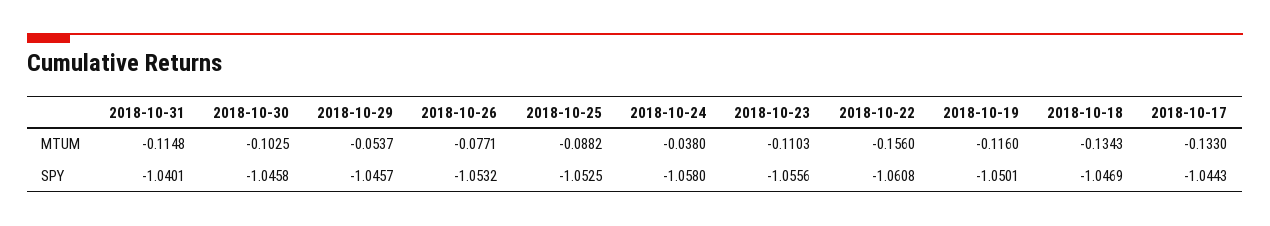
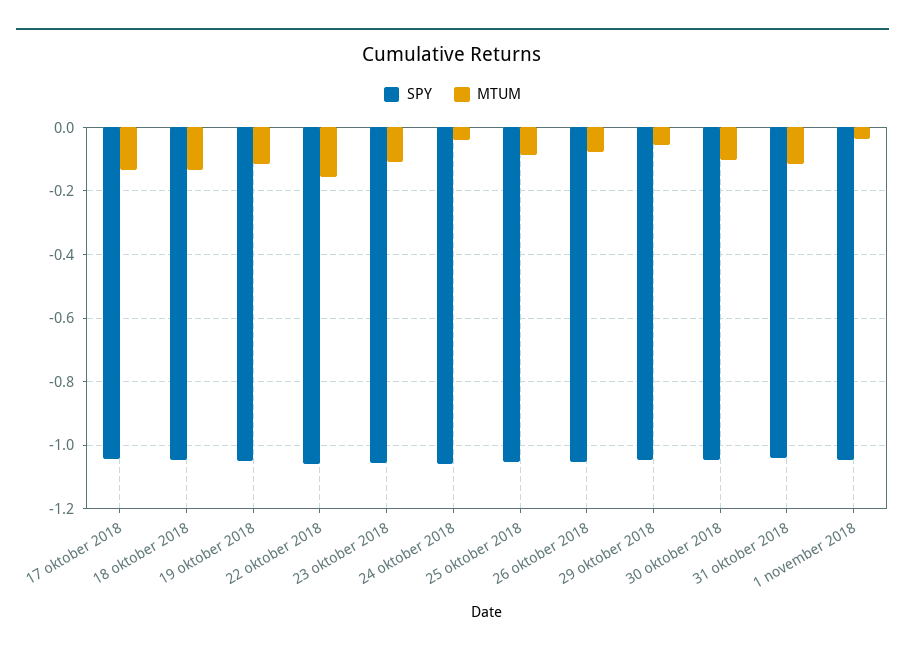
  {
    "MTUM": {
      "2018-10-31": -0.1148,
      "2018-10-30": -0.1025,
      "2018-10-29": -0.0537,
      "2018-10-26": -0.0771,
      "2018-10-25": -0.0882,
      "2018-10-24": -0.038,
      "2018-10-23": -0.1103,
      "2018-10-22": -0.156,
      "2018-10-19": -0.116,
      "2018-10-18": -0.1343,
-     "2018-10-17": -0.133
+     "2018-10-17": -0.133,
+     "1 november 2018": -0.04
    },
    "SPY": {
      "2018-10-31": -1.0401,
      "2018-10-30": -1.0458,
      "2018-10-29": -1.0457,
      "2018-10-26": -1.0532,
      "2018-10-25": -1.0525,
      "2018-10-24": -1.058,
      "2018-10-23": -1.0556,
      "2018-10-22": -1.0608,
      "2018-10-19": -1.0501,
      "2018-10-18": -1.0469,
-     "2018-10-17": -1.0443
+     "2018-10-17": -1.0443,
+     "1 november 2018": -1.04
    }
  }

